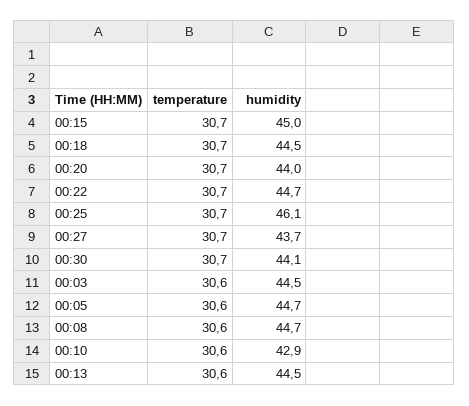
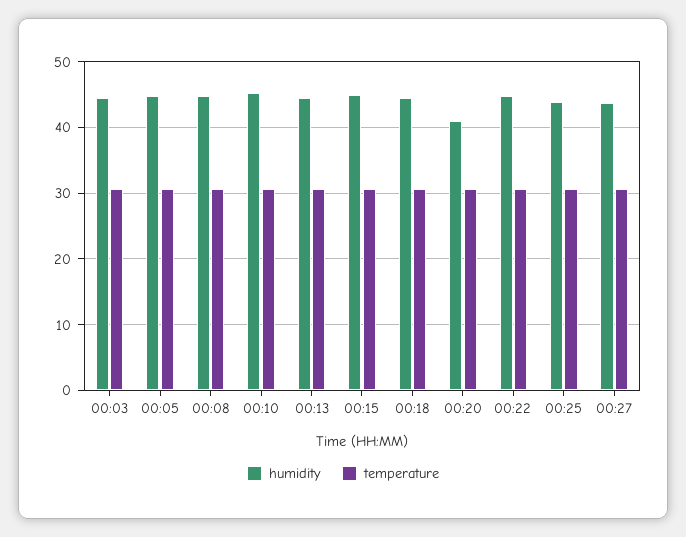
  {
    "temperature": {
      "00:15": 30.7,
      "00:18": 30.7,
      "00:20": 30.7,
      "00:22": 30.7,
      "00:25": 30.7,
      "00:27": 30.7,
-     "00:30": 30.7,
      "00:03": 30.6,
      "00:05": 30.6,
      "00:08": 30.6,
      "00:10": 30.6,
      "00:13": 30.6
    },
    "humidity": {
      "00:15": 45,
      "00:18": 44.5,
-     "00:20": 44,
+     "00:20": 41,
      "00:22": 44.7,
-     "00:25": 46.1,
+     "00:25": 44,
      "00:27": 43.7,
-     "00:30": 44.1,
      "00:03": 44.5,
      "00:05": 44.7,
      "00:08": 44.7,
-     "00:10": 42.9,
+     "00:10": 45,
      "00:13": 44.5
    }
  }

